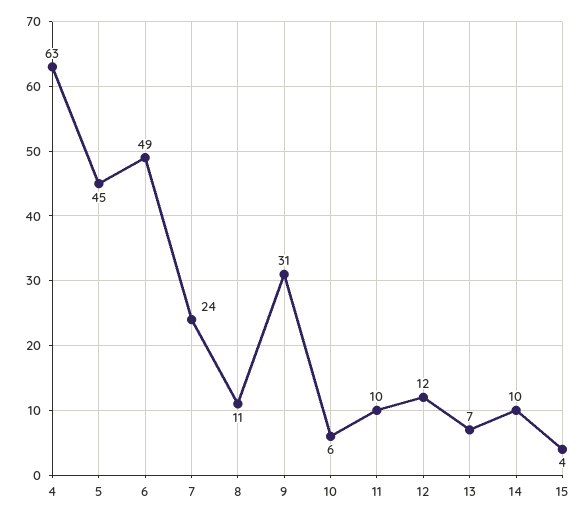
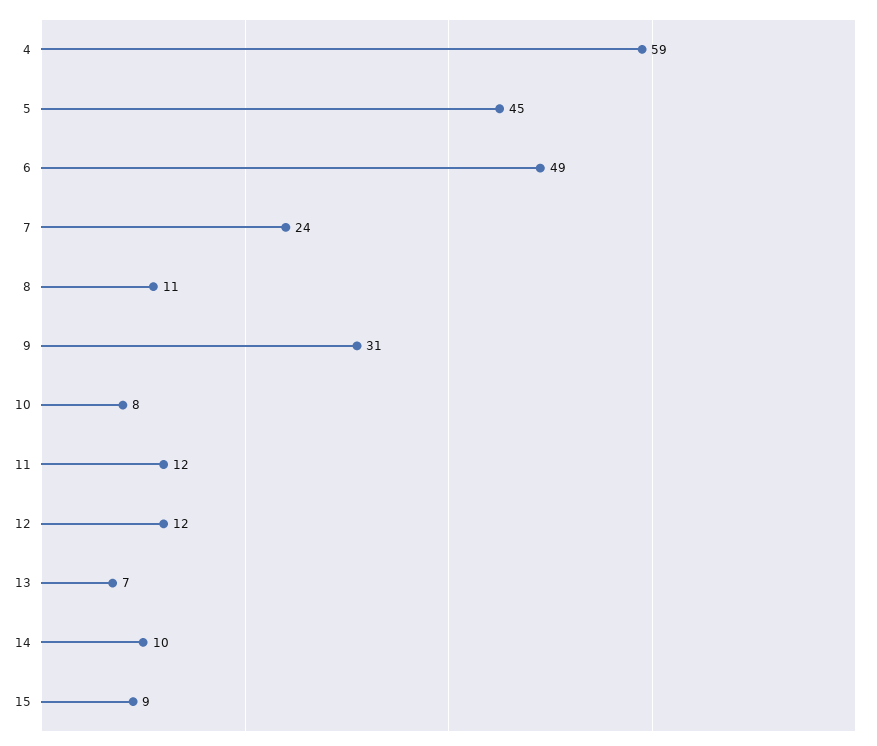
  {
-   "4": 63,
+   "4": 59,
    "5": 45,
    "6": 49,
    "7": 24,
    "8": 11,
    "9": 31,
-   "10": 6,
+   "10": 8,
-   "11": 10,
+   "11": 12,
    "12": 12,
    "13": 7,
    "14": 10,
-   "15": 4
+   "15": 9
  }

